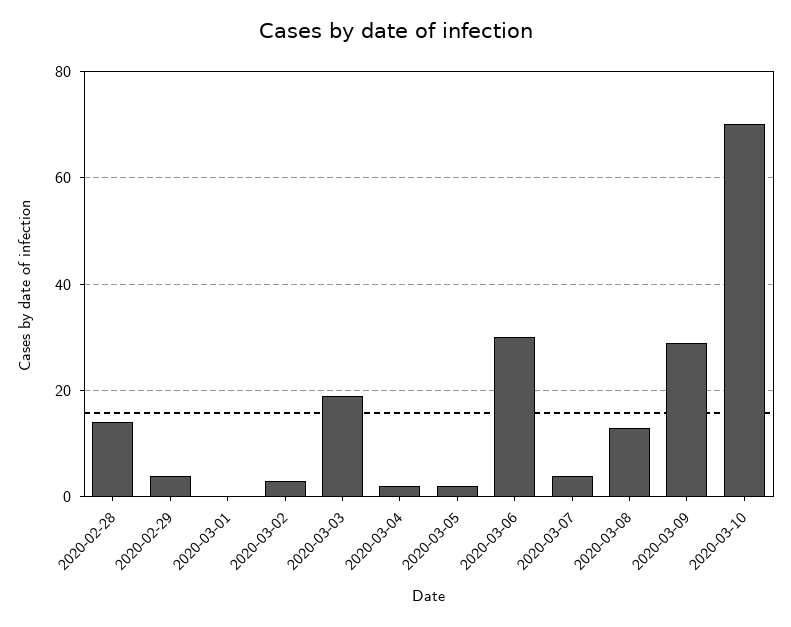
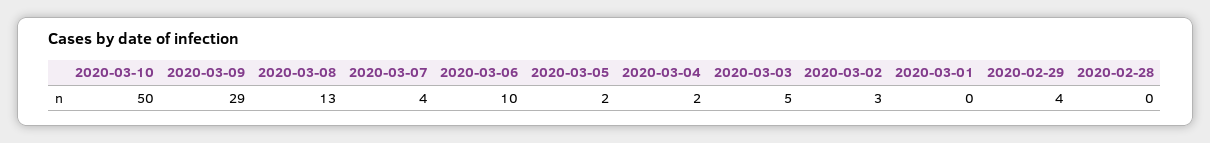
  {
-   "2020-02-28": 15,
+   "2020-02-28": 0,
    "2020-02-29": 4,
    "2020-03-01": 0,
    "2020-03-02": 3,
-   "2020-03-03": 20,
+   "2020-03-03": 5,
    "2020-03-04": 2,
    "2020-03-05": 2,
-   "2020-03-06": 30,
+   "2020-03-06": 10,
    "2020-03-07": 4,
    "2020-03-08": 13,
    "2020-03-09": 29,
-   "2020-03-10": 70
+   "2020-03-10": 50
  }

